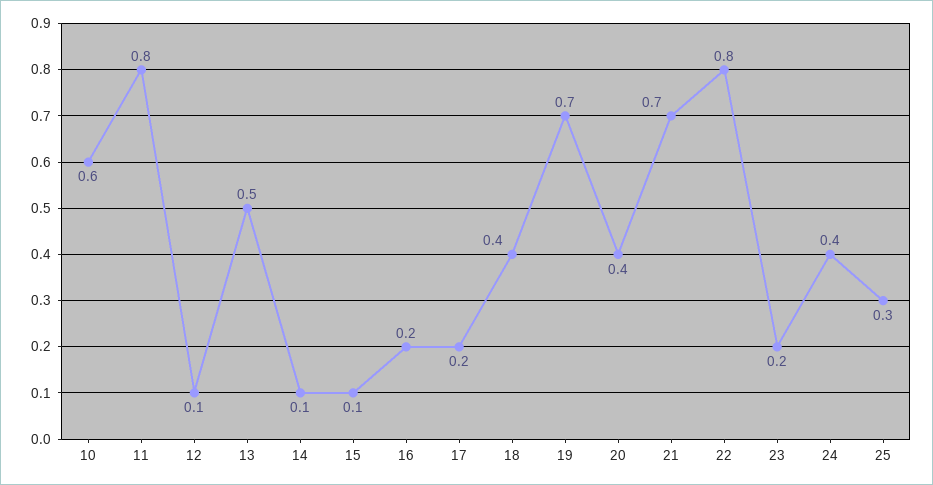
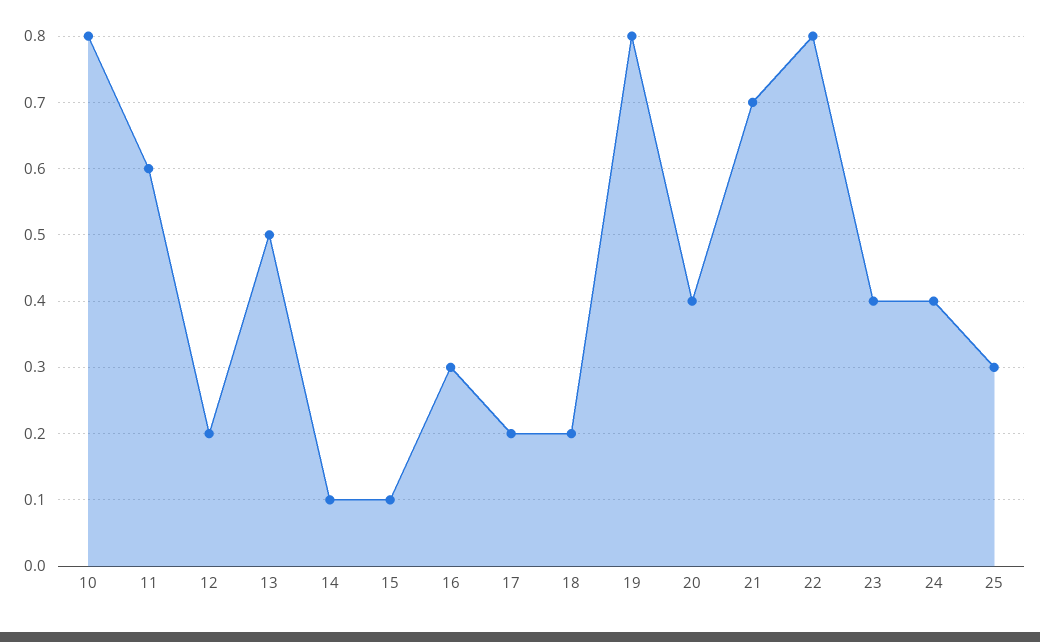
  {
-   "10": 0.6,
+   "10": 0.8,
-   "11": 0.8,
+   "11": 0.6,
-   "12": 0.1,
+   "12": 0.2,
    "13": 0.5,
    "14": 0.1,
    "15": 0.1,
-   "16": 0.2,
+   "16": 0.3,
    "17": 0.2,
-   "18": 0.4,
+   "18": 0.2,
-   "19": 0.7,
+   "19": 0.8,
    "20": 0.4,
    "21": 0.7,
    "22": 0.8,
-   "23": 0.2,
+   "23": 0.4,
    "24": 0.4,
    "25": 0.3
  }

